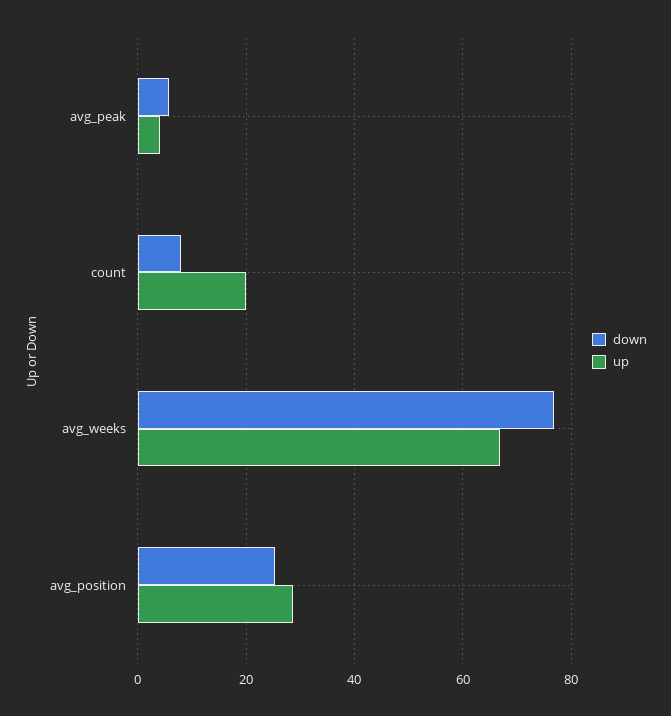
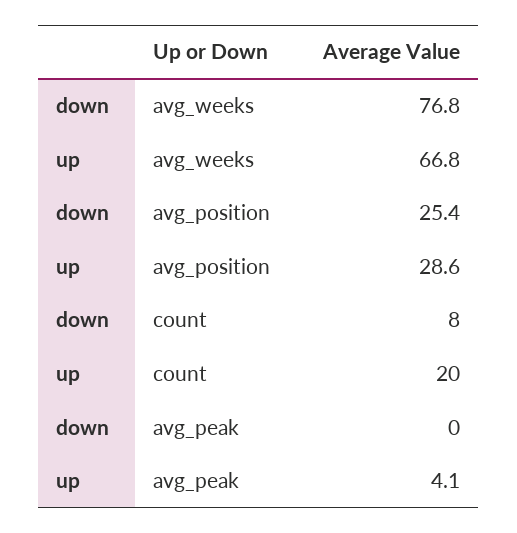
  {
    "down": {
-     "avg_peak": 6,
+     "avg_peak": 0,
      "count": 8,
      "avg_weeks": 76.8,
      "avg_position": 25.4
    },
    "up": {
      "avg_peak": 4.1,
      "count": 20,
      "avg_weeks": 66.8,
      "avg_position": 28.6
    }
  }

